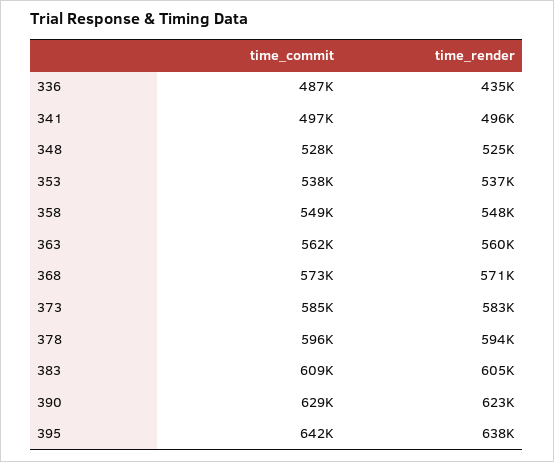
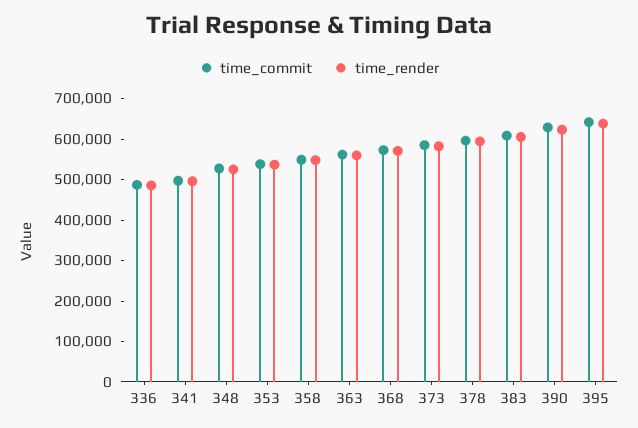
  {
    "time_commit": {
      "336": 487000,
      "341": 497000,
      "348": 528000,
      "353": 538000,
      "358": 549000,
      "363": 562000,
      "368": 573000,
      "373": 585000,
      "378": 596000,
      "383": 609000,
      "390": 629000,
      "395": 642000
    },
    "time_render": {
-     "336": 435000,
+     "336": 480000,
      "341": 496000,
      "348": 525000,
      "353": 537000,
      "358": 548000,
      "363": 560000,
      "368": 571000,
      "373": 583000,
      "378": 594000,
      "383": 605000,
      "390": 623000,
      "395": 638000
    }
  }

